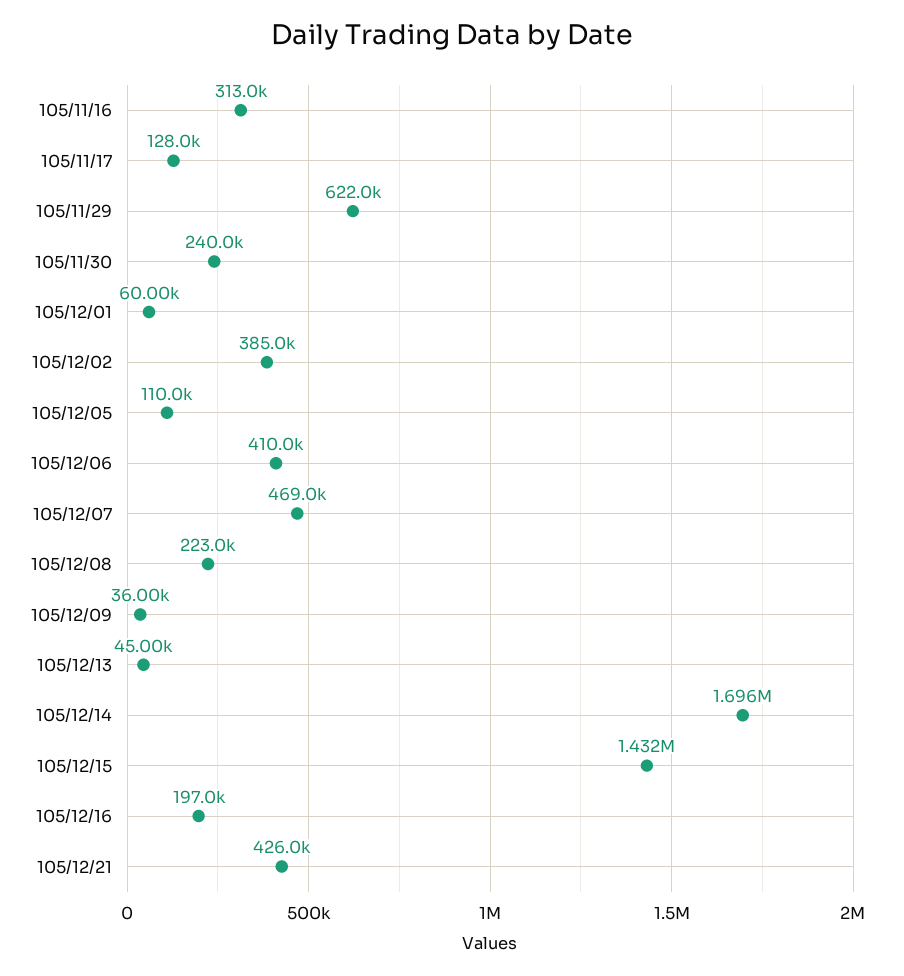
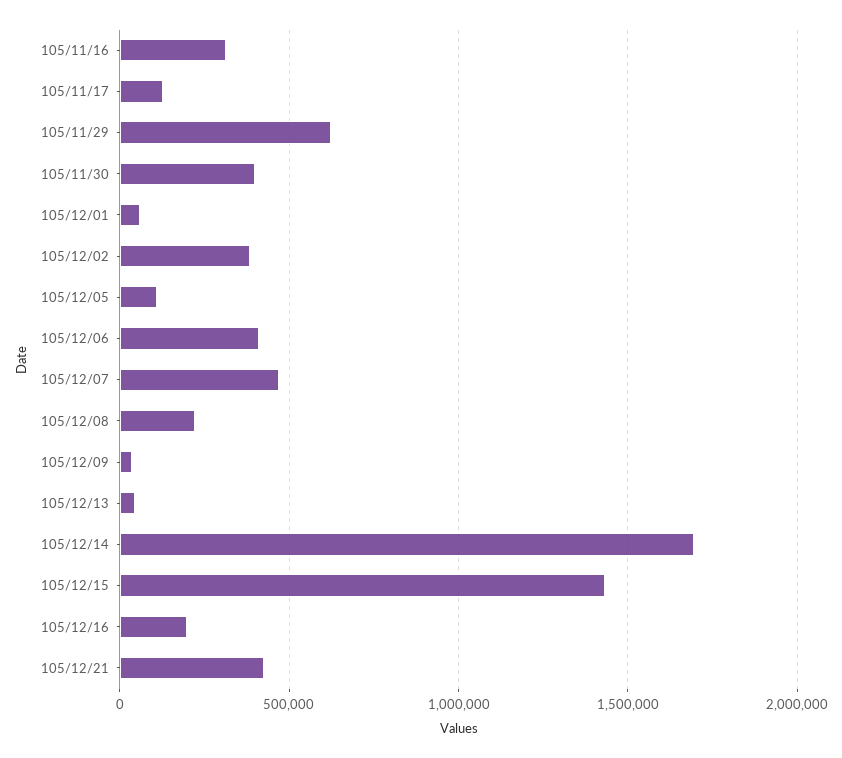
  {
    "105/11/16": 313000,
    "105/11/17": 128000,
    "105/11/29": 622000,
-   "105/11/30": 240000,
+   "105/11/30": 400000,
    "105/12/01": 60000,
    "105/12/02": 385000,
    "105/12/05": 110000,
    "105/12/06": 410000,
    "105/12/07": 469000,
    "105/12/08": 223000,
    "105/12/09": 36000,
    "105/12/13": 45000,
    "105/12/14": 1696000,
    "105/12/15": 1432000,
    "105/12/16": 197000,
    "105/12/21": 426000
  }

